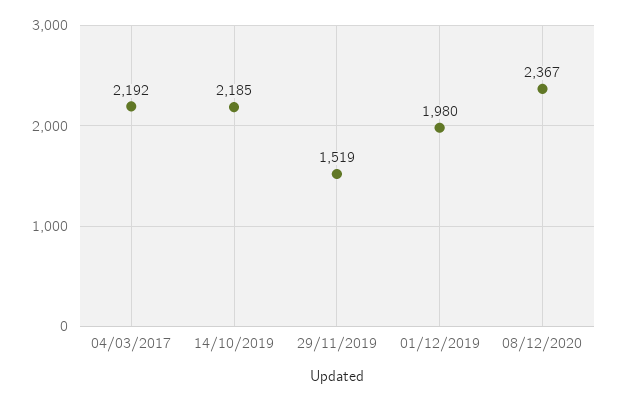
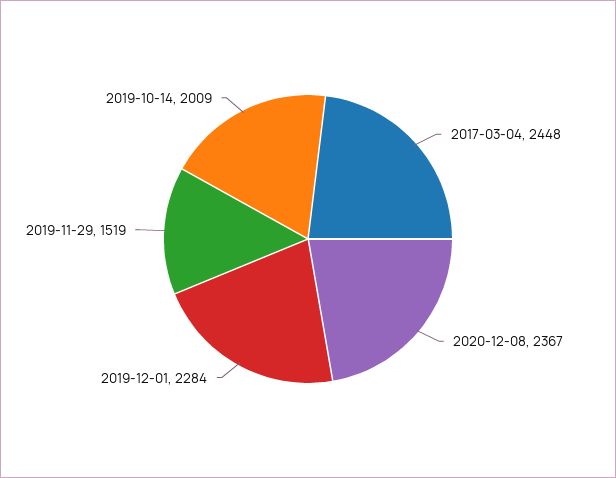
  {
-   "04/03/2017": 2192,
+   "04/03/2017": 2448,
-   "14/10/2019": 2185,
+   "14/10/2019": 2009,
    "29/11/2019": 1519,
-   "01/12/2019": 1980,
+   "01/12/2019": 2284,
    "08/12/2020": 2367
  }

